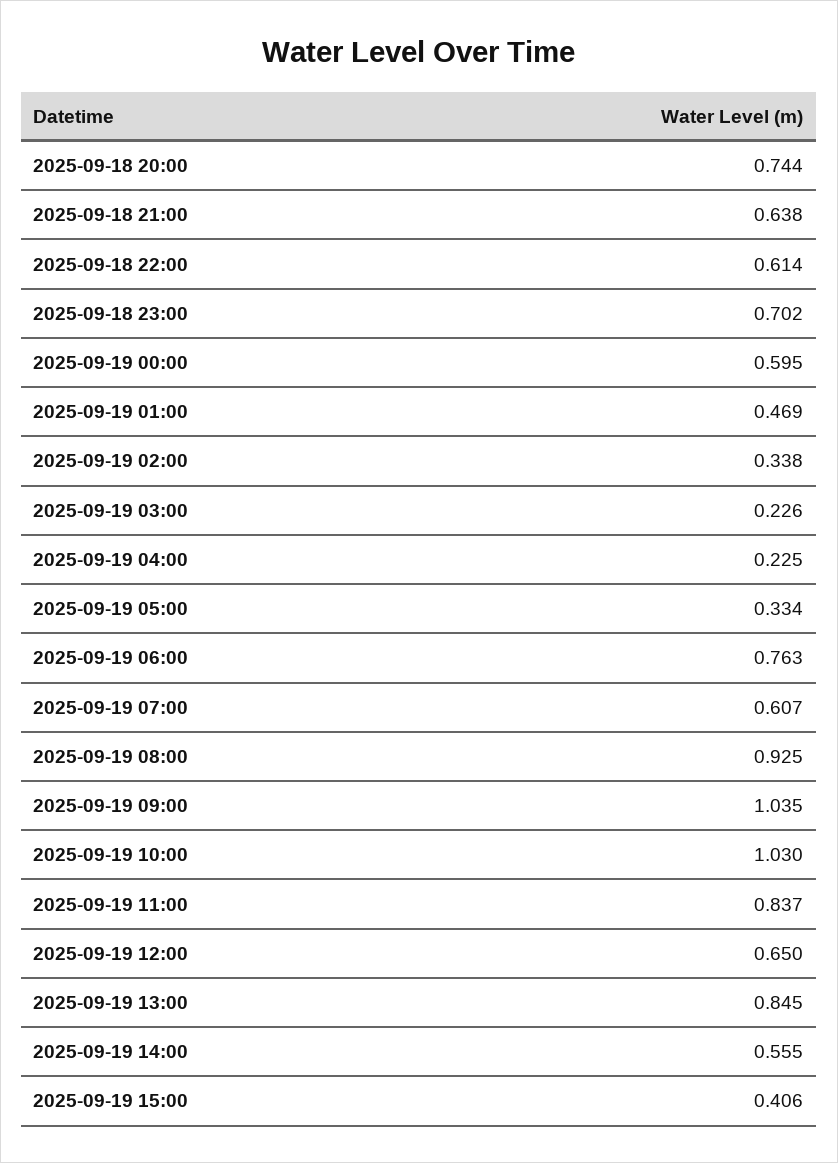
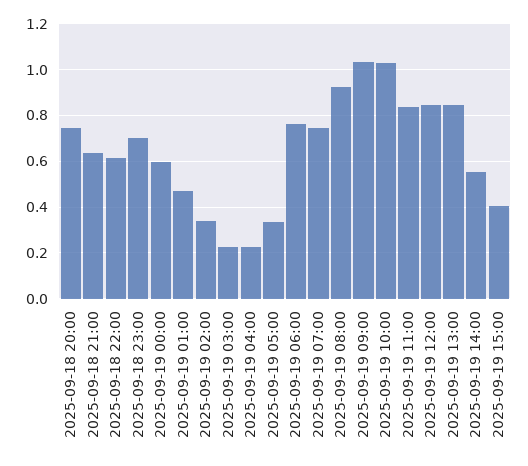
  {
    "2025-09-18 20:00": 0.744,
    "2025-09-18 21:00": 0.638,
    "2025-09-18 22:00": 0.614,
    "2025-09-18 23:00": 0.702,
    "2025-09-19 00:00": 0.595,
    "2025-09-19 01:00": 0.469,
    "2025-09-19 02:00": 0.338,
    "2025-09-19 03:00": 0.226,
    "2025-09-19 04:00": 0.225,
    "2025-09-19 05:00": 0.334,
    "2025-09-19 06:00": 0.763,
-   "2025-09-19 07:00": 0.607,
+   "2025-09-19 07:00": 0.75,
    "2025-09-19 08:00": 0.925,
    "2025-09-19 09:00": 1.035,
    "2025-09-19 10:00": 1.03,
    "2025-09-19 11:00": 0.837,
-   "2025-09-19 12:00": 0.65,
+   "2025-09-19 12:00": 0.85,
    "2025-09-19 13:00": 0.845,
    "2025-09-19 14:00": 0.555,
    "2025-09-19 15:00": 0.406
  }

